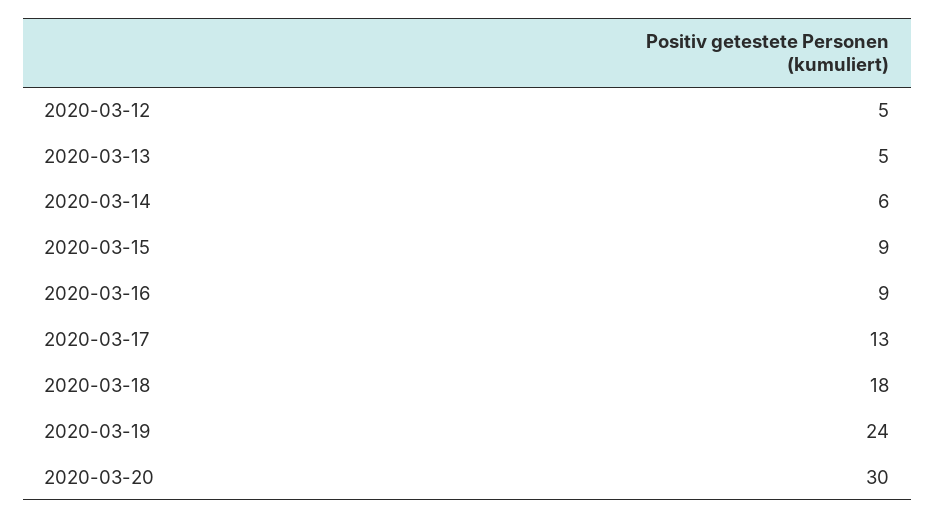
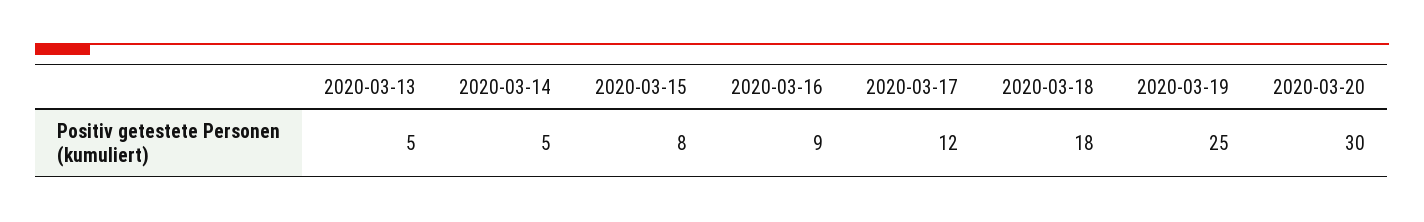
  {
-   "2020-03-12": 5,
    "2020-03-13": 5,
-   "2020-03-14": 6,
+   "2020-03-14": 5,
-   "2020-03-15": 9,
+   "2020-03-15": 8,
    "2020-03-16": 9,
-   "2020-03-17": 13,
+   "2020-03-17": 12,
    "2020-03-18": 18,
-   "2020-03-19": 24,
+   "2020-03-19": 25,
    "2020-03-20": 30
  }

